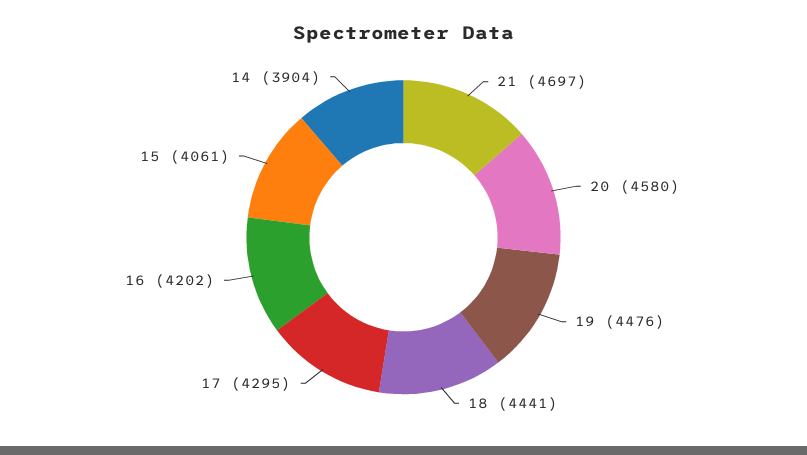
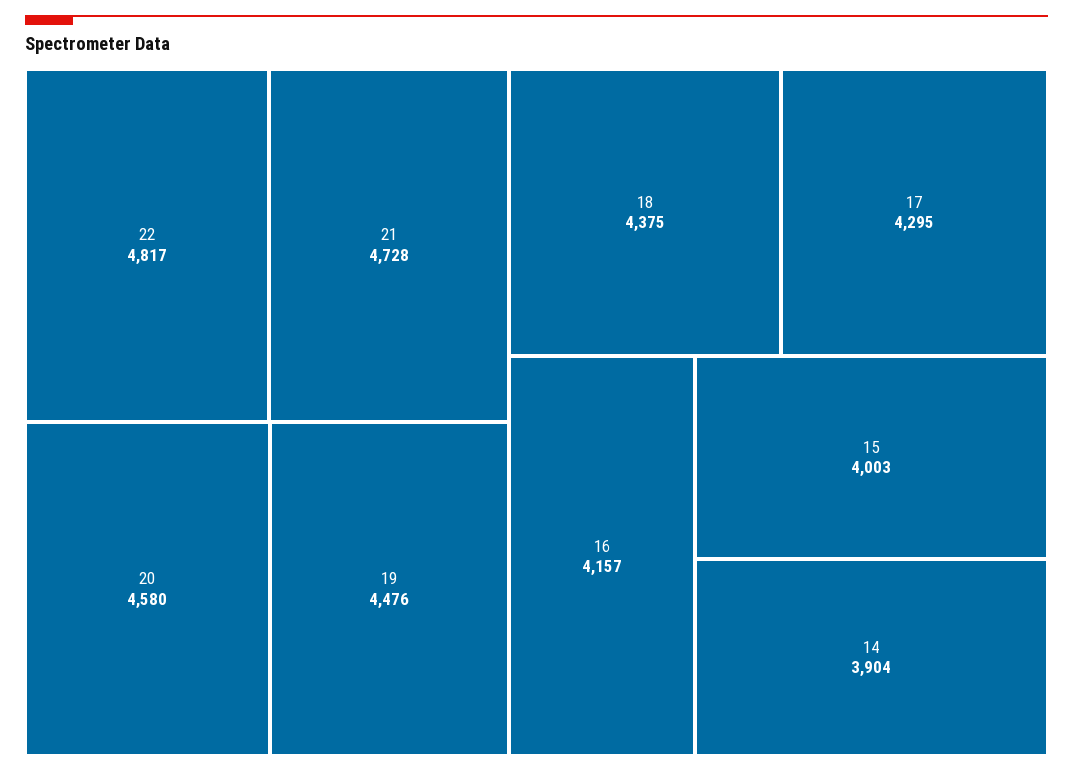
  {
-   "21": 4697,
+   "21": 4728,
    "20": 4580,
    "19": 4476,
-   "18": 4441,
+   "18": 4375,
    "17": 4295,
-   "16": 4202,
+   "16": 4157,
-   "15": 4061,
+   "15": 4003,
-   "14": 3904
+   "14": 3904,
+   "22": 4817
  }

